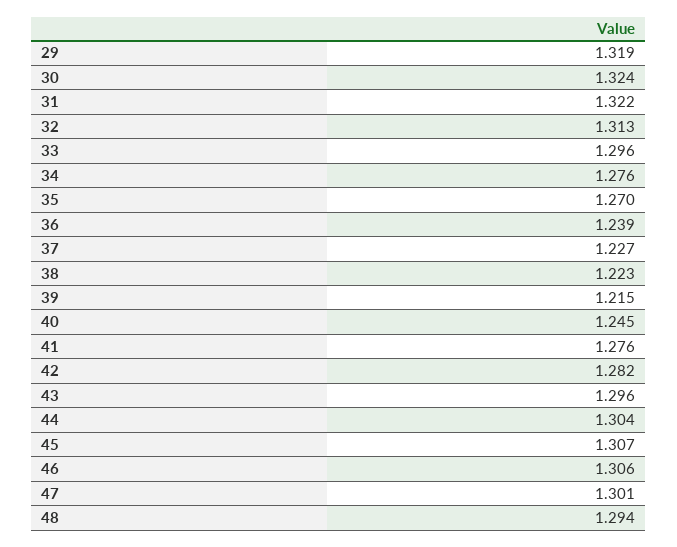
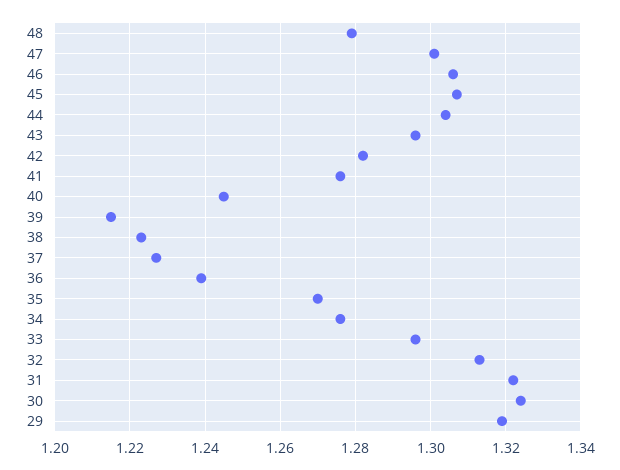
  {
    "29": 1.319,
    "30": 1.324,
    "31": 1.322,
    "32": 1.313,
    "33": 1.296,
    "34": 1.276,
    "35": 1.27,
    "36": 1.239,
    "37": 1.227,
    "38": 1.223,
    "39": 1.215,
    "40": 1.245,
    "41": 1.276,
    "42": 1.282,
    "43": 1.296,
    "44": 1.304,
    "45": 1.307,
    "46": 1.306,
    "47": 1.301,
-   "48": 1.294
+   "48": 1.28
  }

